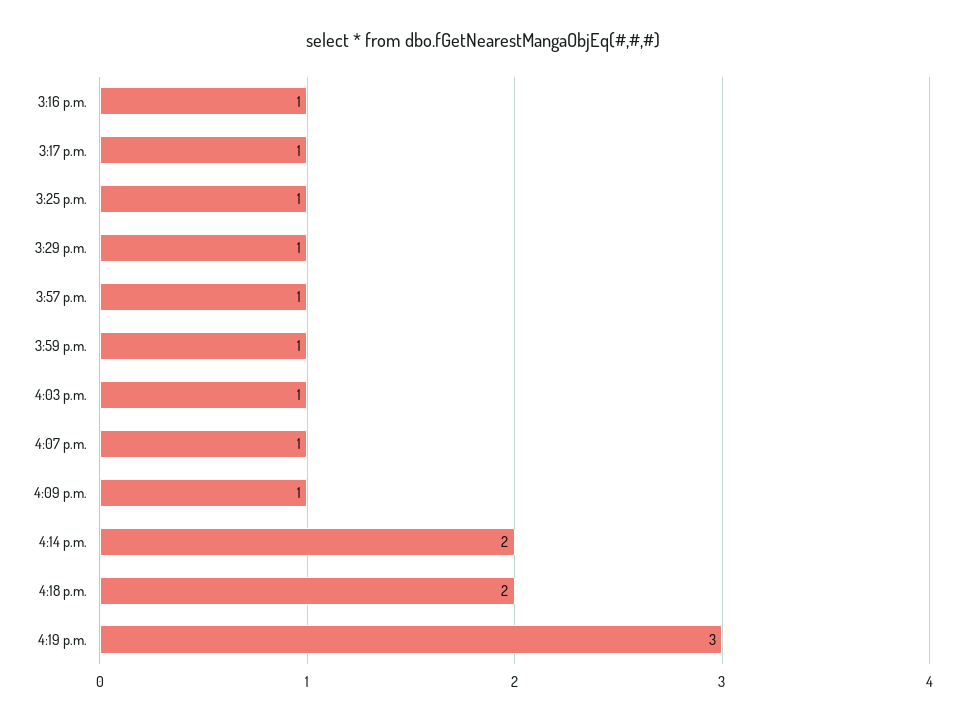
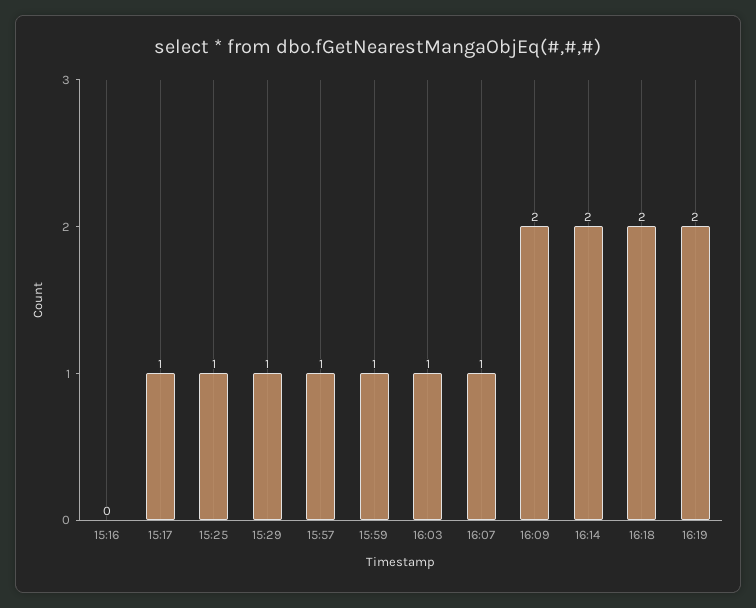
  {
-   "3:16 p.m.": 1,
+   "3:16 p.m.": 0,
    "3:17 p.m.": 1,
    "3:25 p.m.": 1,
    "3:29 p.m.": 1,
    "3:57 p.m.": 1,
    "3:59 p.m.": 1,
    "4:03 p.m.": 1,
    "4:07 p.m.": 1,
-   "4:09 p.m.": 1,
+   "4:09 p.m.": 2,
    "4:14 p.m.": 2,
    "4:18 p.m.": 2,
-   "4:19 p.m.": 3
+   "4:19 p.m.": 2
  }

